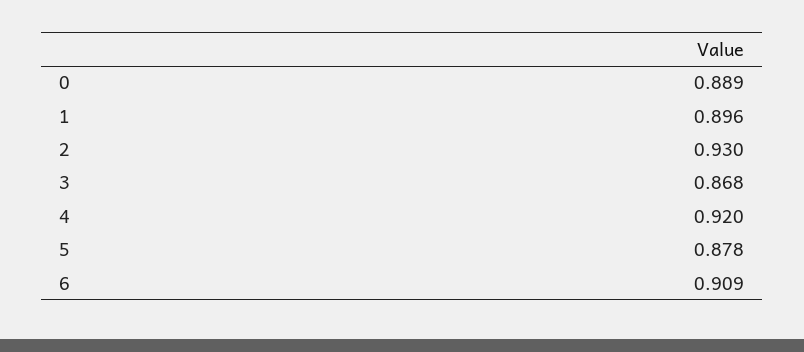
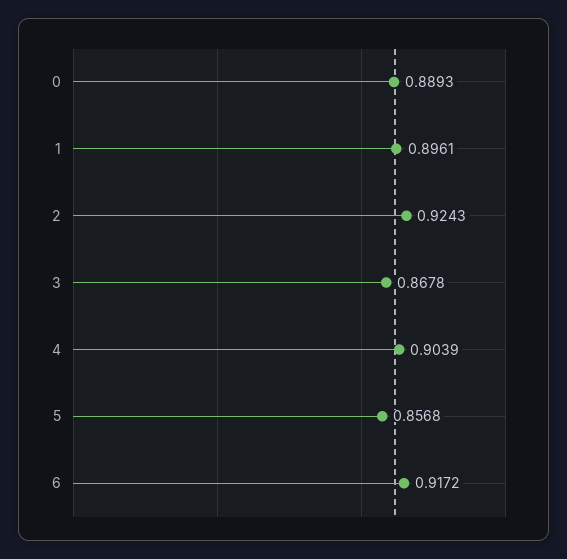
  {
    "0": 0.8893,
    "1": 0.8961,
-   "2": 0.93,
+   "2": 0.9243,
    "3": 0.8678,
-   "4": 0.92,
+   "4": 0.9039,
-   "5": 0.878,
+   "5": 0.8568,
-   "6": 0.909
+   "6": 0.9172
  }

